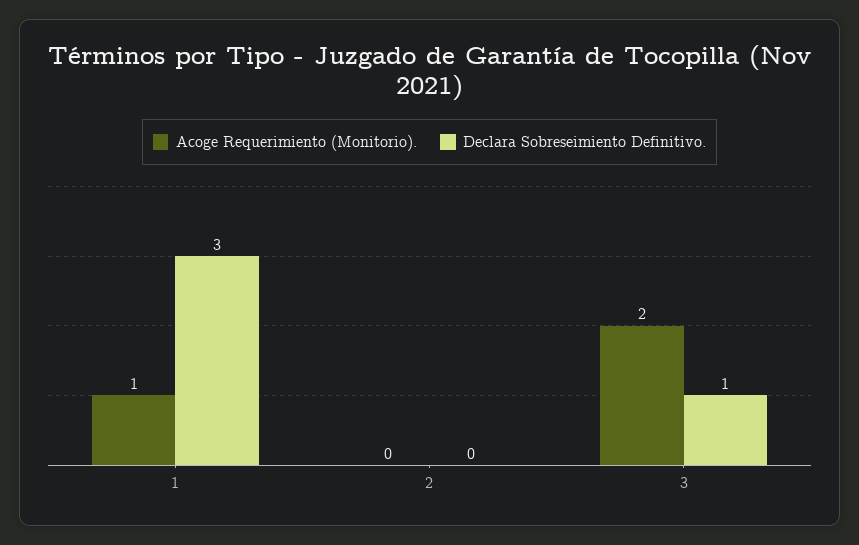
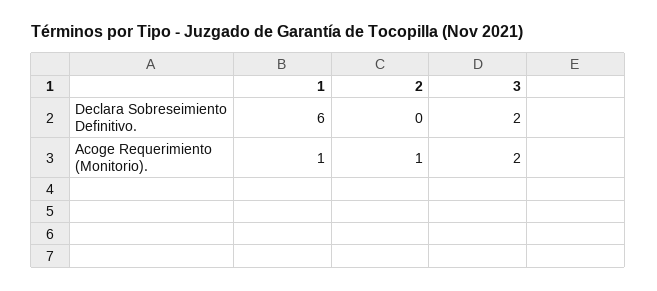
  {
    "Acoge Requerimiento (Monitorio).": {
      "1": 1,
-     "2": 0,
+     "2": 1,
      "3": 2
    },
    "Declara Sobreseimiento Definitivo.": {
-     "1": 3,
+     "1": 6,
      "2": 0,
-     "3": 1
+     "3": 2
    }
  }

